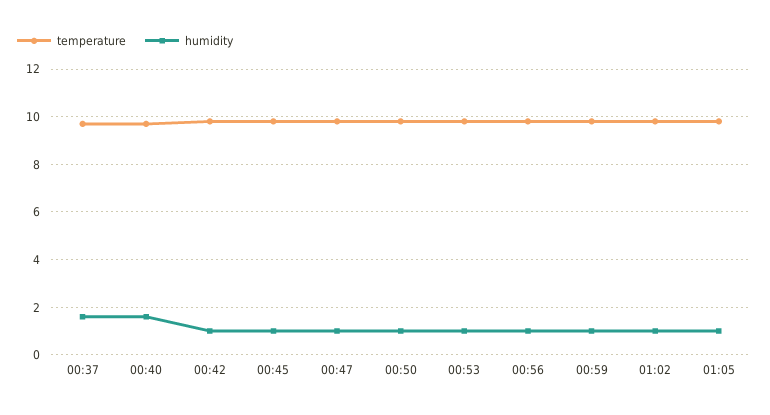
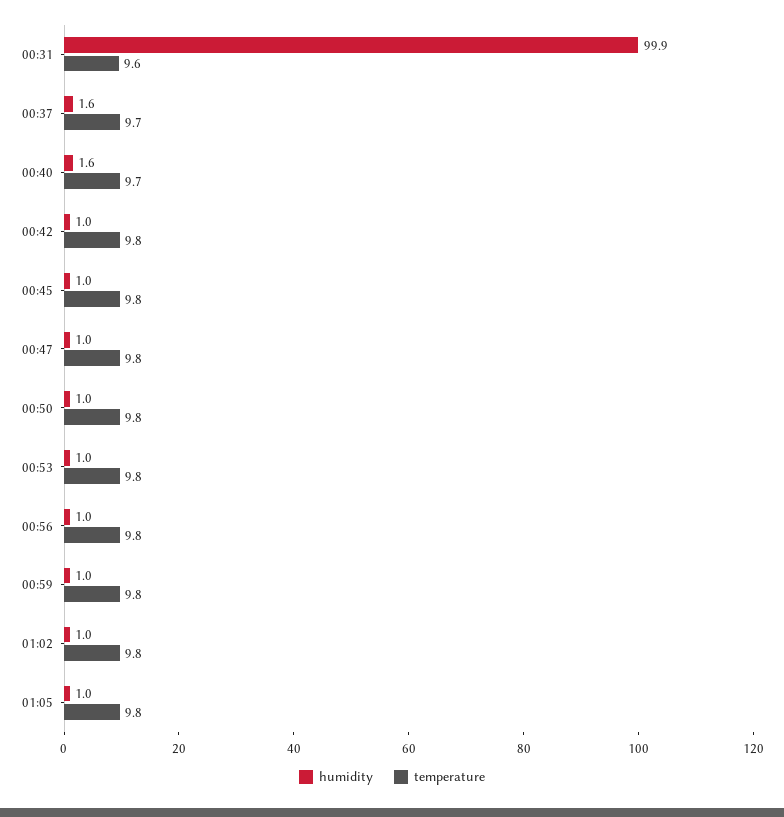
  {
    "temperature": {
      "00:37": 9.7,
      "00:40": 9.7,
      "00:42": 9.8,
      "00:45": 9.8,
      "00:47": 9.8,
      "00:50": 9.8,
      "00:53": 9.8,
      "00:56": 9.8,
      "00:59": 9.8,
      "01:02": 9.8,
-     "01:05": 9.8
+     "01:05": 9.8,
+     "00:31": 9.6
    },
    "humidity": {
      "00:37": 1.6,
      "00:40": 1.6,
      "00:42": 1,
      "00:45": 1,
      "00:47": 1,
      "00:50": 1,
      "00:53": 1,
      "00:56": 1,
      "00:59": 1,
      "01:02": 1,
-     "01:05": 1
+     "01:05": 1,
+     "00:31": 99.9
    }
  }

